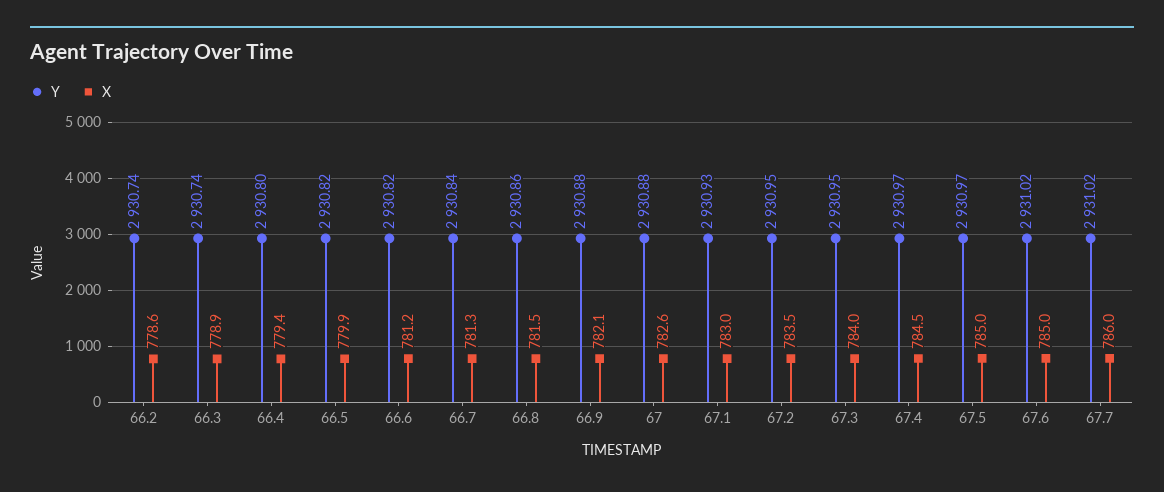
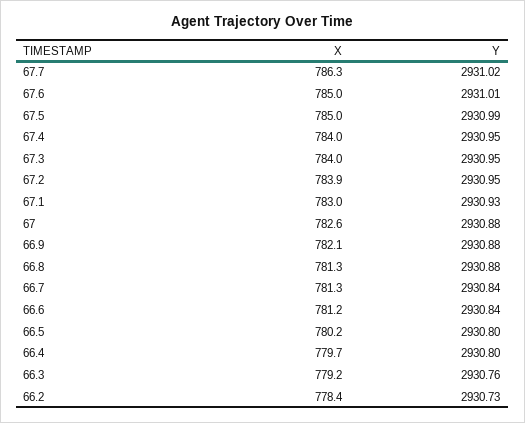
  {
    "Y": {
-     "66.2": 2930.74,
+     "66.2": 2930.73,
-     "66.3": 2930.74,
+     "66.3": 2930.76,
      "66.4": 2930.8,
-     "66.5": 2930.82,
+     "66.5": 2930.8,
-     "66.6": 2930.82,
+     "66.6": 2930.84,
      "66.7": 2930.84,
-     "66.8": 2930.86,
+     "66.8": 2930.88,
      "66.9": 2930.88,
      "67": 2930.88,
      "67.1": 2930.93,
      "67.2": 2930.95,
      "67.3": 2930.95,
-     "67.4": 2930.97,
+     "67.4": 2930.95,
-     "67.5": 2930.97,
+     "67.5": 2930.99,
-     "67.6": 2931.02,
+     "67.6": 2931.01,
      "67.7": 2931.02
    },
    "X": {
-     "66.2": 778.6,
+     "66.2": 778.4,
-     "66.3": 778.9,
+     "66.3": 779.2,
-     "66.4": 779.4,
+     "66.4": 779.7,
-     "66.5": 779.9,
+     "66.5": 780.2,
      "66.6": 781.2,
      "66.7": 781.3,
-     "66.8": 781.5,
+     "66.8": 781.3,
      "66.9": 782.1,
      "67": 782.6,
      "67.1": 783,
-     "67.2": 783.5,
+     "67.2": 783.9,
      "67.3": 784,
-     "67.4": 784.5,
+     "67.4": 784,
      "67.5": 785,
      "67.6": 785,
-     "67.7": 786
+     "67.7": 786.3
    }
  }

